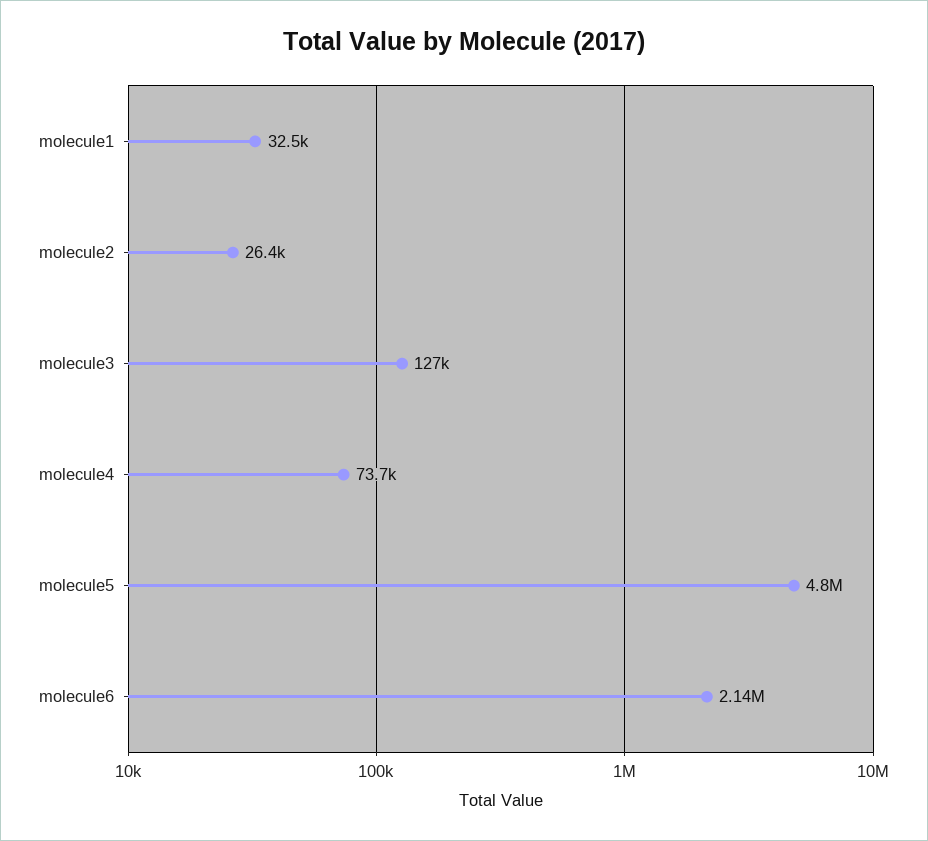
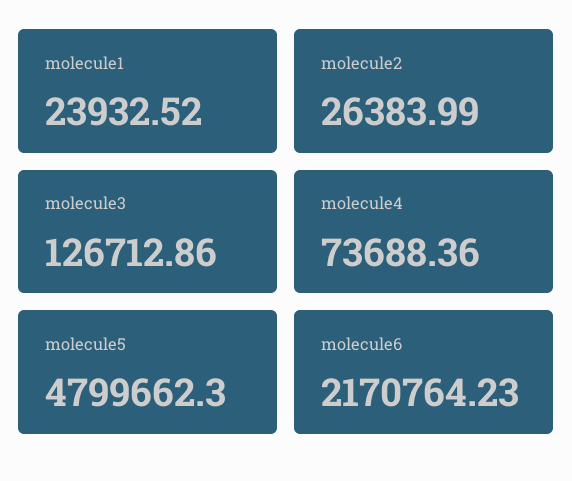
  {
-   "molecule1": 32500,
+   "molecule1": 23932.52,
    "molecule2": 26383.99,
    "molecule3": 126712.86,
    "molecule4": 73688.36,
    "molecule5": 4799662.3,
-   "molecule6": 2140000
+   "molecule6": 2170764.23
  }

